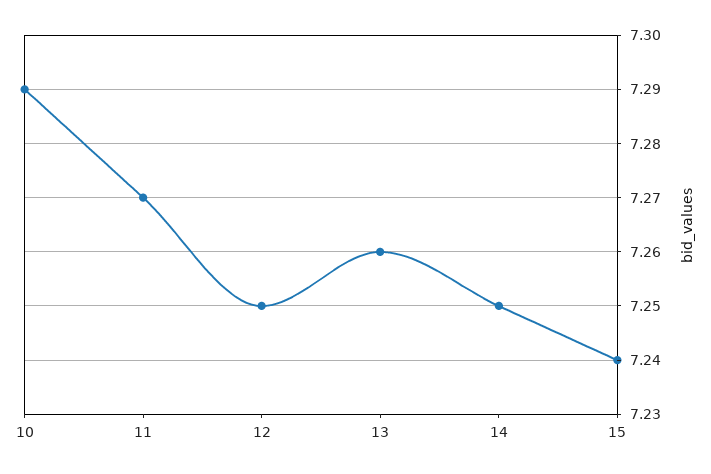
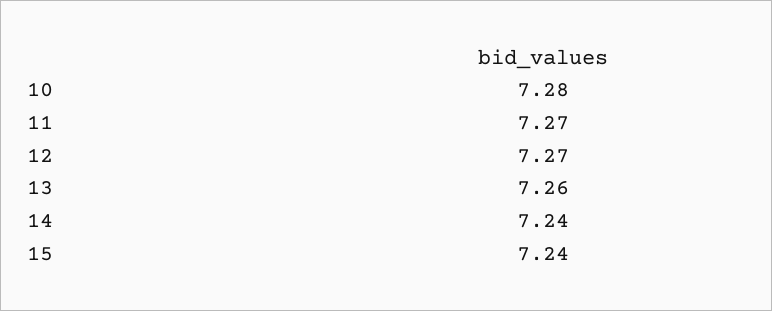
  {
-   "10": 7.29,
+   "10": 7.28,
    "11": 7.27,
-   "12": 7.25,
+   "12": 7.27,
    "13": 7.26,
-   "14": 7.25,
+   "14": 7.24,
    "15": 7.24
  }

